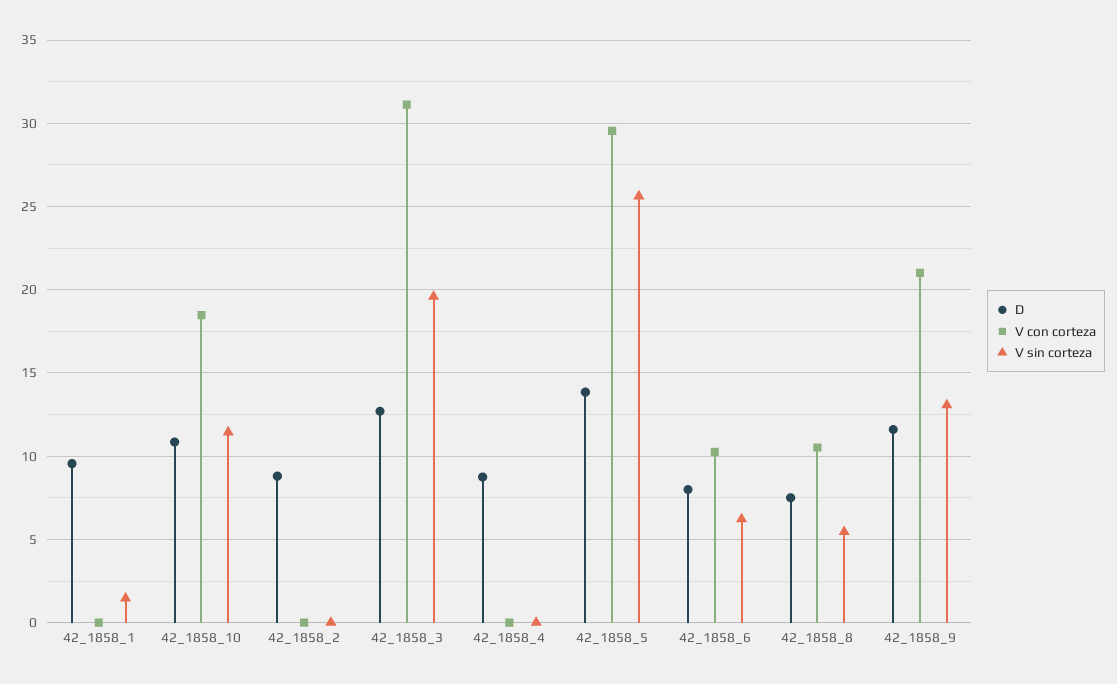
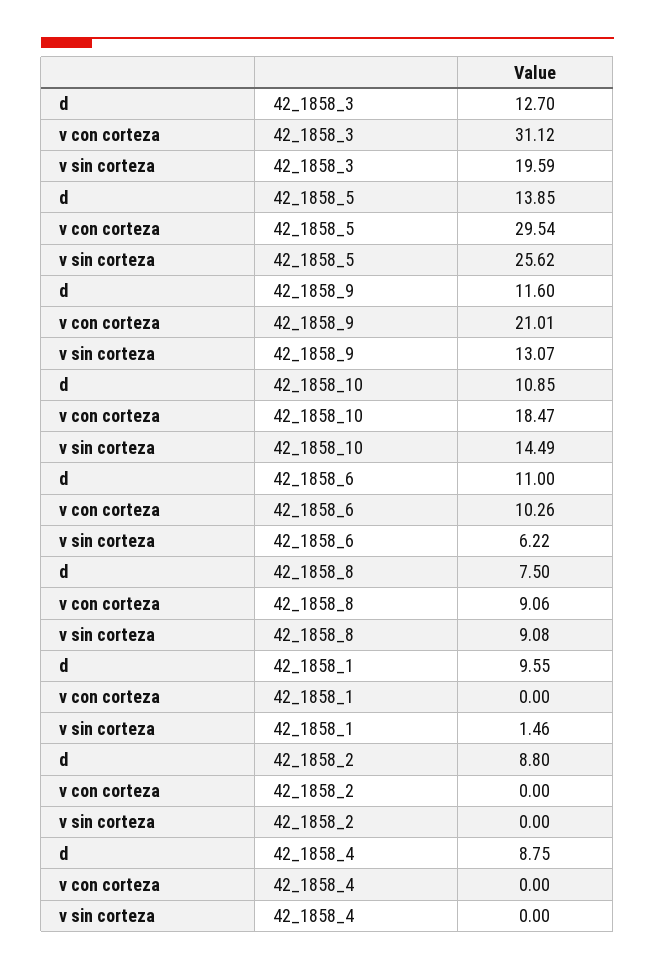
  {
    "D": {
      "42_1858_1": 9.55,
      "42_1858_10": 10.85,
      "42_1858_2": 8.8,
      "42_1858_3": 12.7,
      "42_1858_4": 8.75,
      "42_1858_5": 13.85,
-     "42_1858_6": 8,
+     "42_1858_6": 11,
      "42_1858_8": 7.5,
      "42_1858_9": 11.6
    },
    "V con corteza": {
      "42_1858_1": 0,
      "42_1858_10": 18.47,
      "42_1858_2": 0,
      "42_1858_3": 31.12,
      "42_1858_4": 0,
      "42_1858_5": 29.54,
      "42_1858_6": 10.26,
-     "42_1858_8": 10.5,
+     "42_1858_8": 9.06,
      "42_1858_9": 21.01
    },
    "V sin corteza": {
      "42_1858_1": 1.46,
-     "42_1858_10": 11.5,
+     "42_1858_10": 14.49,
      "42_1858_2": 0,
      "42_1858_3": 19.59,
      "42_1858_4": 0,
      "42_1858_5": 25.62,
      "42_1858_6": 6.22,
-     "42_1858_8": 5.5,
+     "42_1858_8": 9.08,
      "42_1858_9": 13.07
    }
  }

